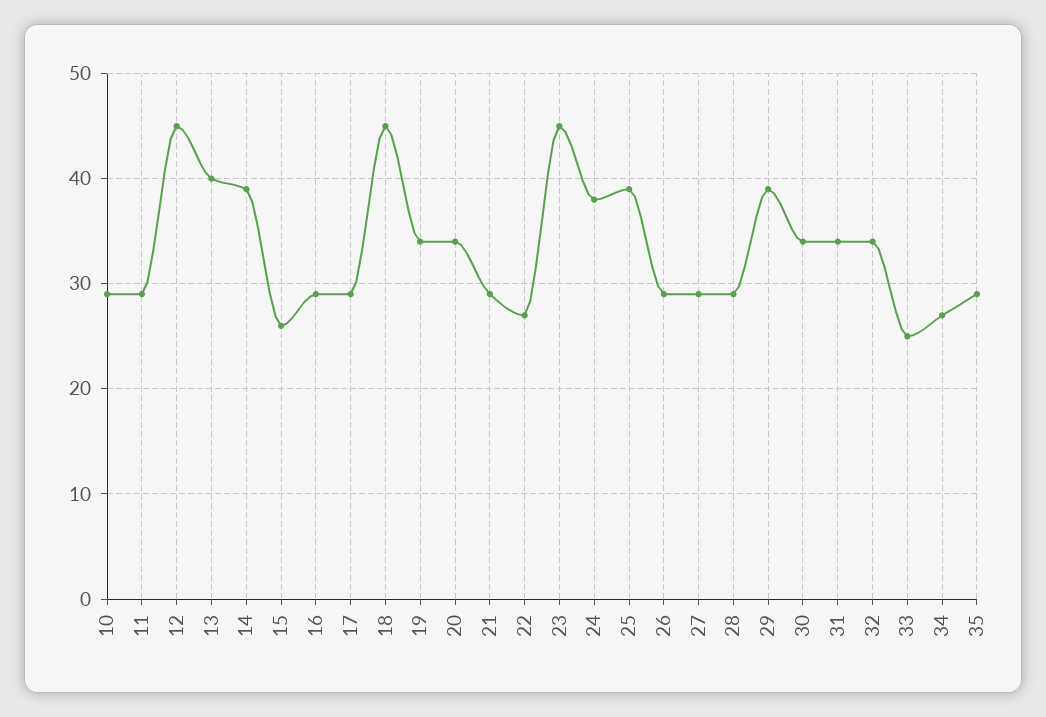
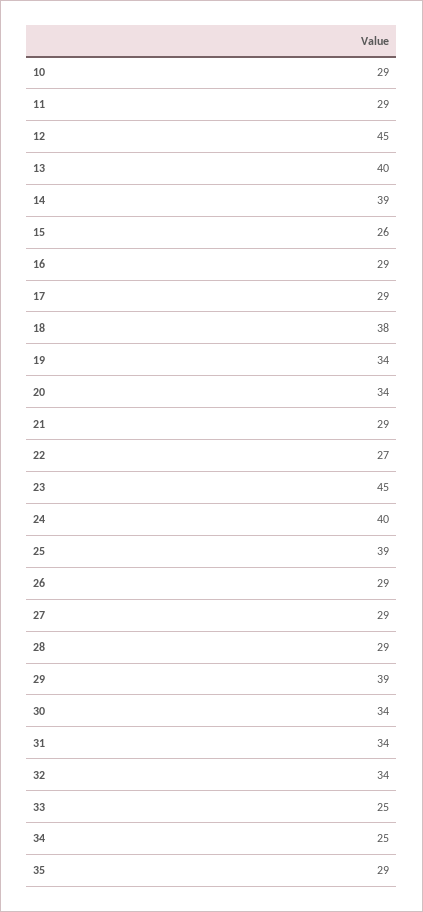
  {
    "10": 29,
    "11": 29,
    "12": 45,
    "13": 40,
    "14": 39,
    "15": 26,
    "16": 29,
    "17": 29,
-   "18": 45,
+   "18": 38,
    "19": 34,
    "20": 34,
    "21": 29,
    "22": 27,
    "23": 45,
-   "24": 38,
+   "24": 40,
    "25": 39,
    "26": 29,
    "27": 29,
    "28": 29,
    "29": 39,
    "30": 34,
    "31": 34,
    "32": 34,
    "33": 25,
-   "34": 27,
+   "34": 25,
    "35": 29
  }

